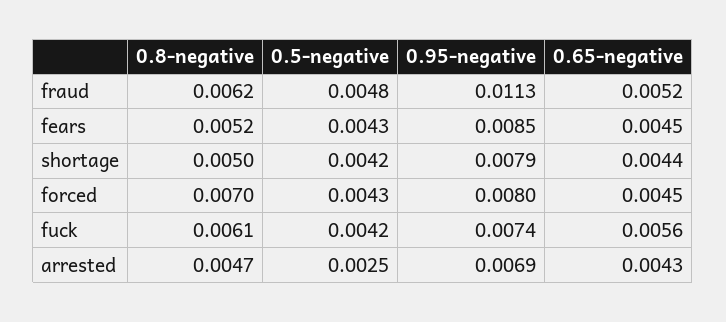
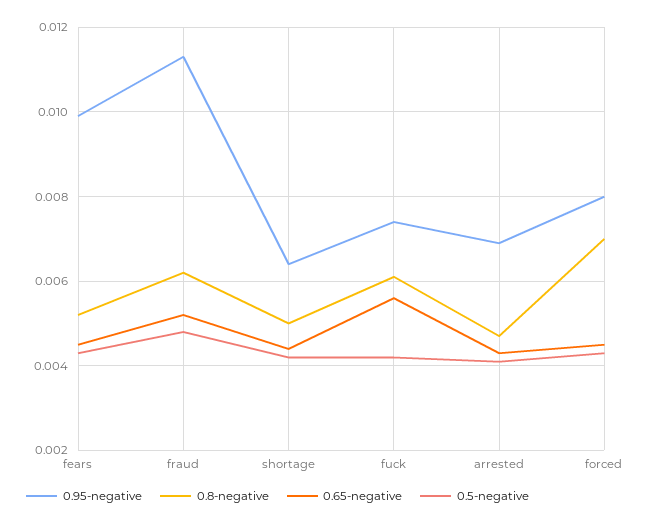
  {
    "0.8-negative": {
      "fraud": 0.0062,
      "fears": 0.0052,
      "shortage": 0.005,
      "forced": 0.007,
      "fuck": 0.0061,
      "arrested": 0.0047
    },
    "0.5-negative": {
      "fraud": 0.0048,
      "fears": 0.0043,
      "shortage": 0.0042,
      "forced": 0.0043,
      "fuck": 0.0042,
-     "arrested": 0.0025
+     "arrested": 0.004
    },
    "0.95-negative": {
      "fraud": 0.0113,
-     "fears": 0.0085,
+     "fears": 0.01,
-     "shortage": 0.0079,
+     "shortage": 0.0065,
      "forced": 0.008,
      "fuck": 0.0074,
      "arrested": 0.0069
    },
    "0.65-negative": {
      "fraud": 0.0052,
      "fears": 0.0045,
      "shortage": 0.0044,
      "forced": 0.0045,
      "fuck": 0.0056,
      "arrested": 0.0043
    }
  }

